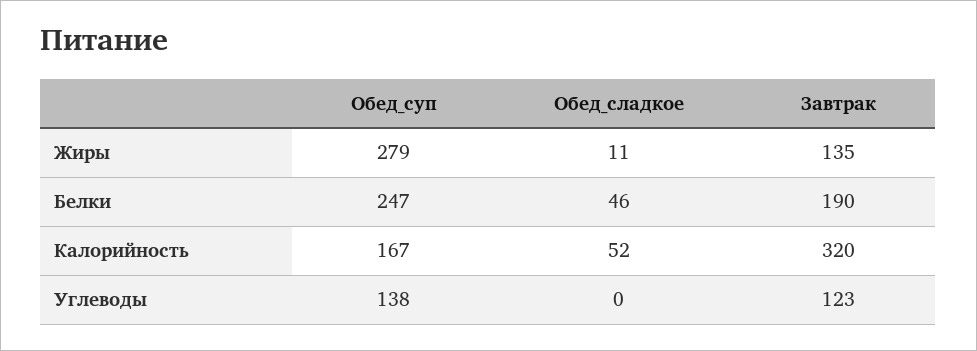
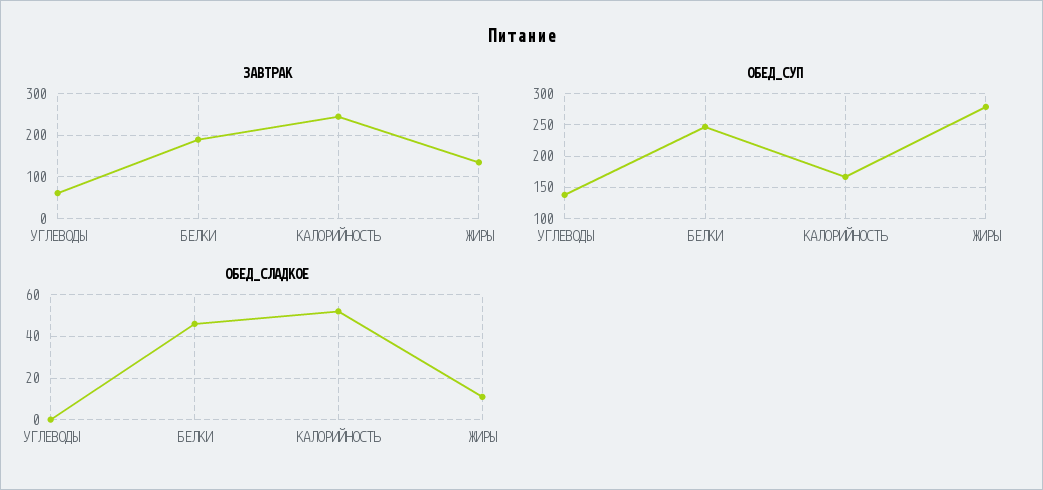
  {
    "Обед_суп": {
      "Жиры": 279,
      "Белки": 247,
      "Калорийность": 167,
      "Углеводы": 138
    },
    "Обед_сладкое": {
      "Жиры": 11,
      "Белки": 46,
      "Калорийность": 52,
      "Углеводы": 0
    },
    "Завтрак": {
      "Жиры": 135,
      "Белки": 190,
-     "Калорийность": 320,
+     "Калорийность": 240,
-     "Углеводы": 123
+     "Углеводы": 60
    }
  }

